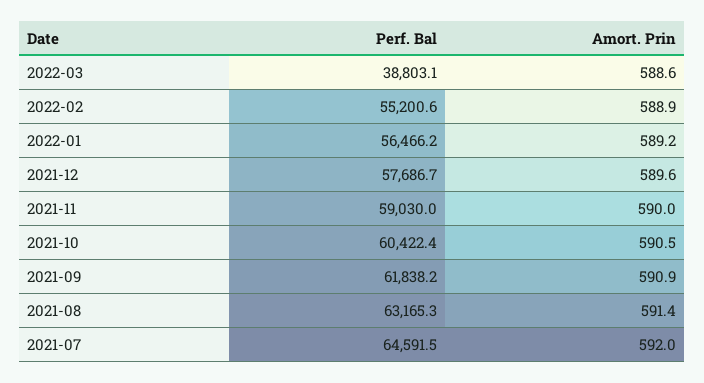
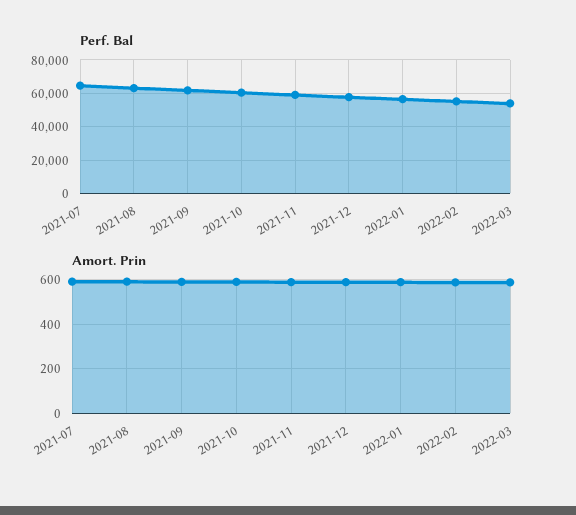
  {
    "Perf. Bal": {
-     "2022-03": 38803.1,
+     "2022-03": 55000,
      "2022-02": 55200.6,
      "2022-01": 56466.2,
      "2021-12": 57686.7,
      "2021-11": 59030,
      "2021-10": 60422.4,
      "2021-09": 61838.2,
      "2021-08": 63165.3,
      "2021-07": 64591.5
    },
    "Amort. Prin": {
      "2022-03": 588.6,
      "2022-02": 588.9,
      "2022-01": 589.2,
      "2021-12": 589.6,
      "2021-11": 590,
      "2021-10": 590.5,
      "2021-09": 590.9,
      "2021-08": 591.4,
      "2021-07": 592
    }
  }

